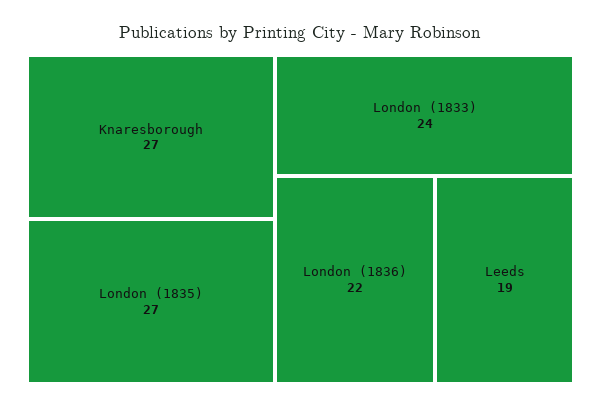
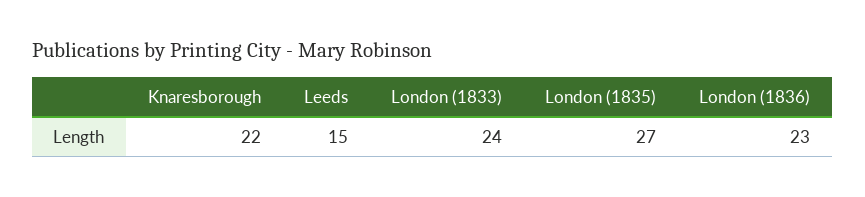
  {
-   "Knaresborough": 27,
+   "Knaresborough": 22,
    "London (1835)": 27,
    "London (1833)": 24,
-   "London (1836)": 22,
+   "London (1836)": 23,
-   "Leeds": 19
+   "Leeds": 15
  }

